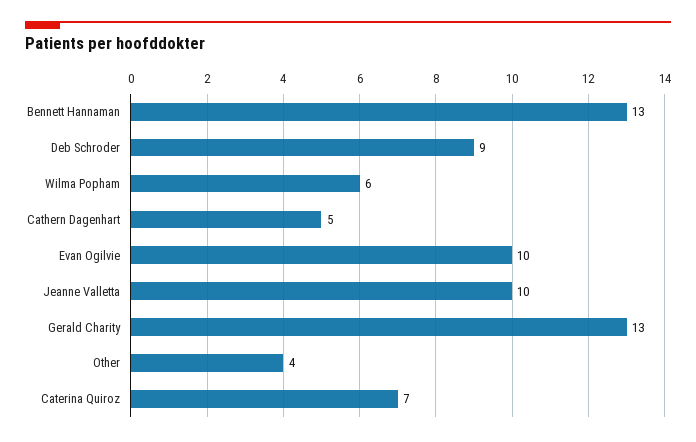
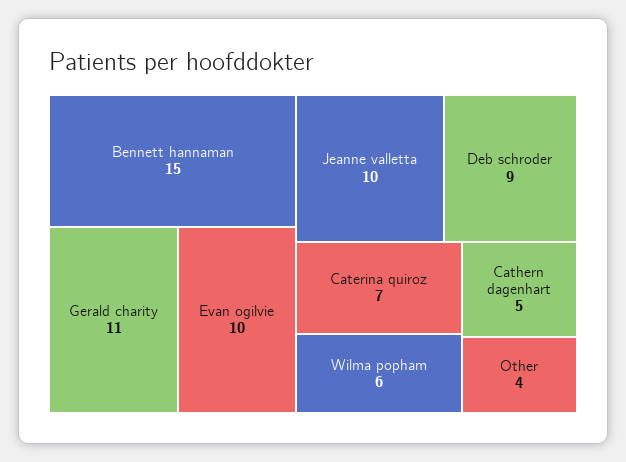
  {
-   "Bennett Hannaman": 13,
+   "Bennett Hannaman": 15,
    "Deb Schroder": 9,
    "Wilma Popham": 6,
    "Cathern Dagenhart": 5,
    "Evan Ogilvie": 10,
    "Jeanne Valletta": 10,
-   "Gerald Charity": 13,
+   "Gerald Charity": 11,
    "Other": 4,
    "Caterina Quiroz": 7
  }

